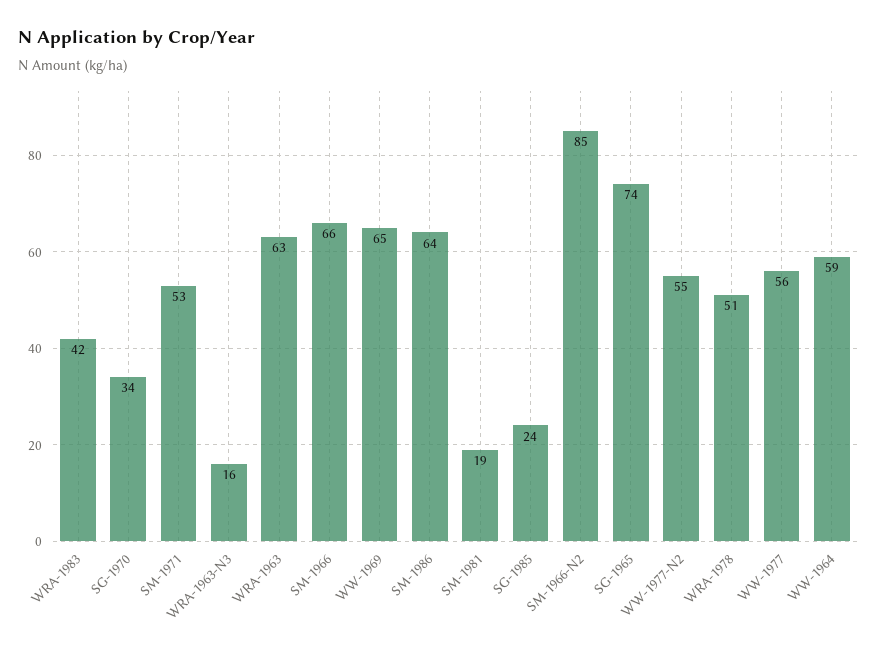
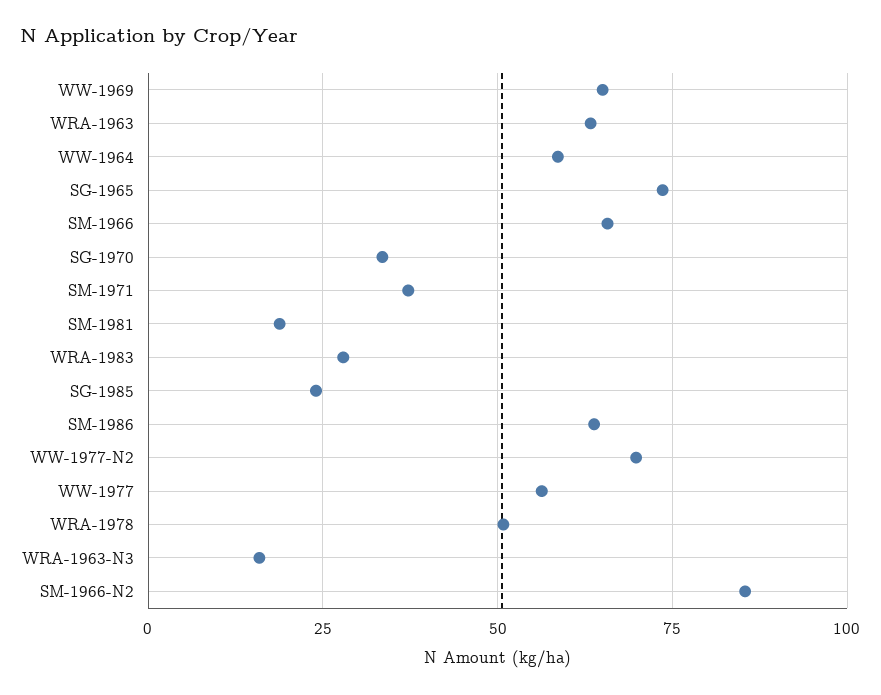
  {
-   "WRA-1983": 42,
+   "WRA-1983": 27.5,
    "SG-1970": 34,
-   "SM-1971": 53,
+   "SM-1971": 37.5,
    "WRA-1963-N3": 16,
    "WRA-1963": 63,
    "SM-1966": 66,
    "WW-1969": 65,
    "SM-1986": 64,
    "SM-1981": 19,
    "SG-1985": 24,
    "SM-1966-N2": 85,
    "SG-1965": 74,
-   "WW-1977-N2": 55,
+   "WW-1977-N2": 70,
    "WRA-1978": 51,
    "WW-1977": 56,
    "WW-1964": 59
  }

